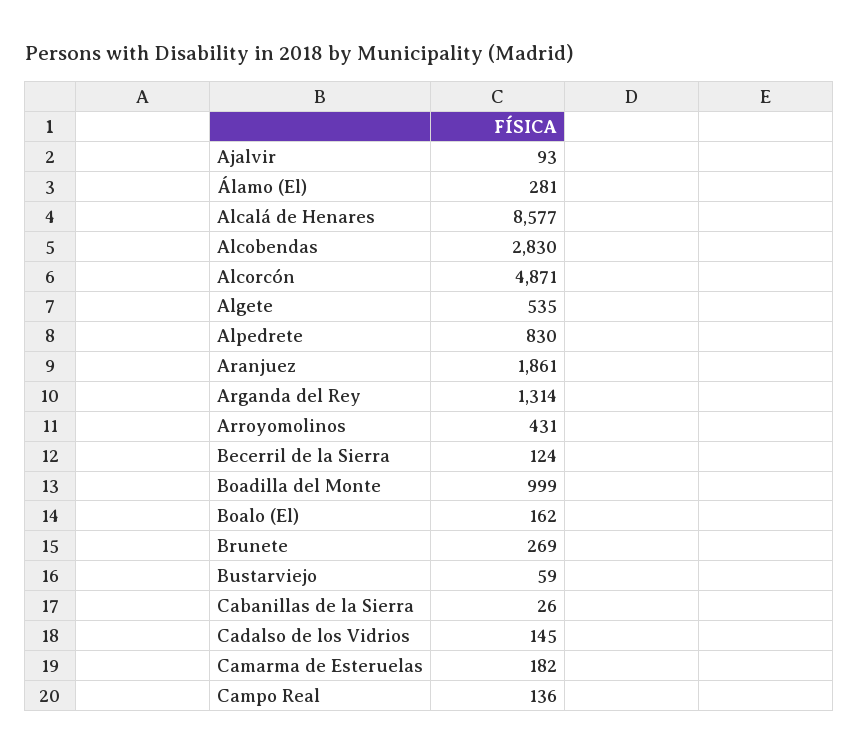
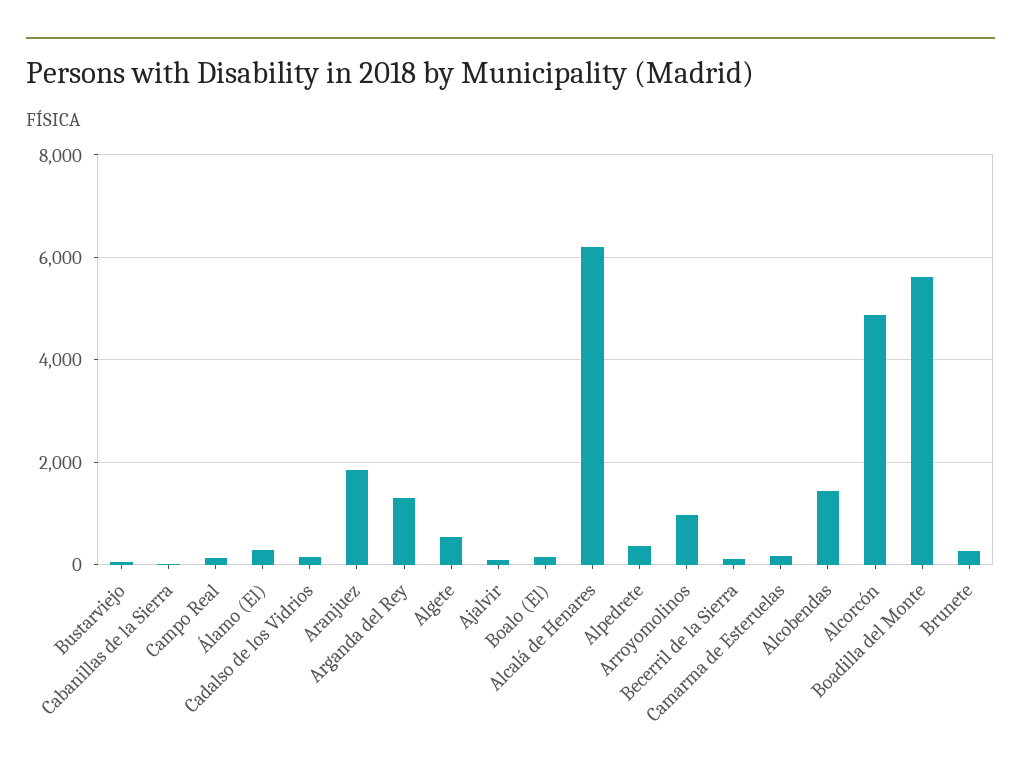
  {
    "Ajalvir": 93,
    "Álamo (El)": 281,
-   "Alcalá de Henares": 8577,
+   "Alcalá de Henares": 6200,
-   "Alcobendas": 2830,
+   "Alcobendas": 1400,
    "Alcorcón": 4871,
    "Algete": 535,
-   "Alpedrete": 830,
+   "Alpedrete": 400,
    "Aranjuez": 1861,
    "Arganda del Rey": 1314,
-   "Arroyomolinos": 431,
+   "Arroyomolinos": 1000,
    "Becerril de la Sierra": 124,
-   "Boadilla del Monte": 999,
+   "Boadilla del Monte": 5600,
    "Boalo (El)": 162,
    "Brunete": 269,
    "Bustarviejo": 59,
    "Cabanillas de la Sierra": 26,
    "Cadalso de los Vidrios": 145,
    "Camarma de Esteruelas": 182,
    "Campo Real": 136
  }

